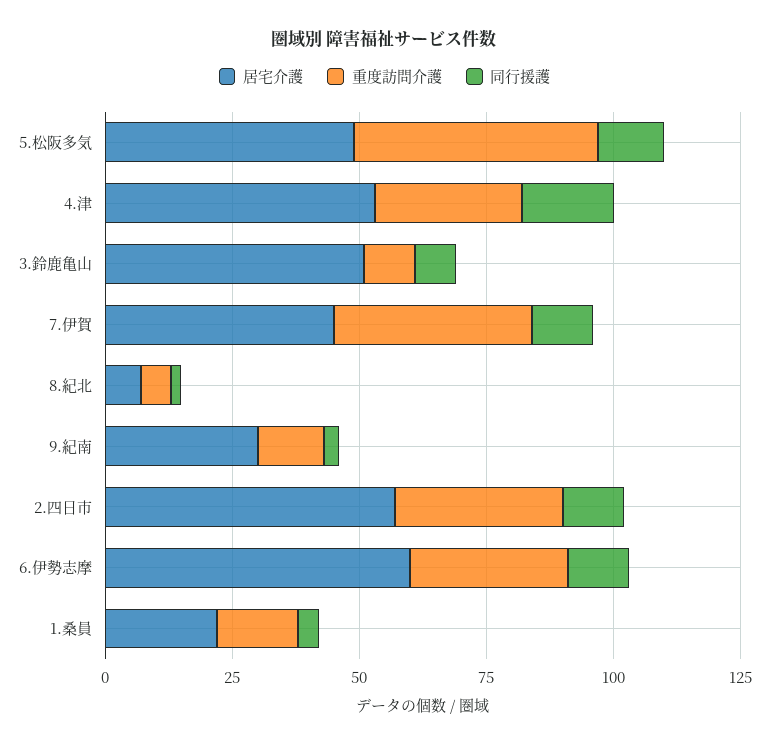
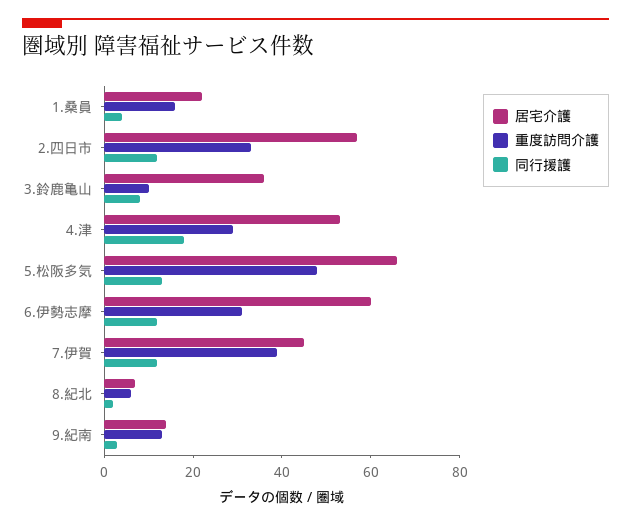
  {
    "居宅介護": {
-     "5.松阪多気": 50,
+     "5.松阪多気": 65,
      "4.津": 55,
-     "3.鈴鹿亀山": 50,
+     "3.鈴鹿亀山": 35,
      "7.伊賀": 45,
      "8.紀北": 5,
-     "9.紀南": 30,
+     "9.紀南": 15,
      "2.四日市": 55,
      "6.伊勢志摩": 60,
      "1.桑員": 20
    },
    "重度訪問介護": {
      "5.松阪多気": 50,
      "4.津": 30,
      "3.鈴鹿亀山": 10,
      "7.伊賀": 40,
      "8.紀北": 5,
      "9.紀南": 15,
      "2.四日市": 35,
      "6.伊勢志摩": 30,
      "1.桑員": 15
    },
    "同行援護": {
      "5.松阪多気": 15,
      "4.津": 20,
      "3.鈴鹿亀山": 10,
      "7.伊賀": 10,
      "8.紀北": 0,
      "9.紀南": 5,
      "2.四日市": 10,
      "6.伊勢志摩": 10,
      "1.桑員": 5
    }
  }

